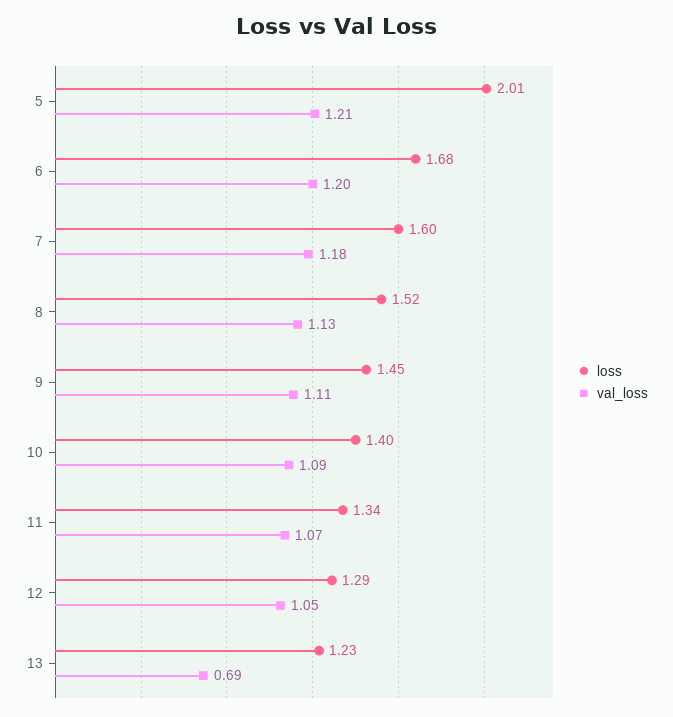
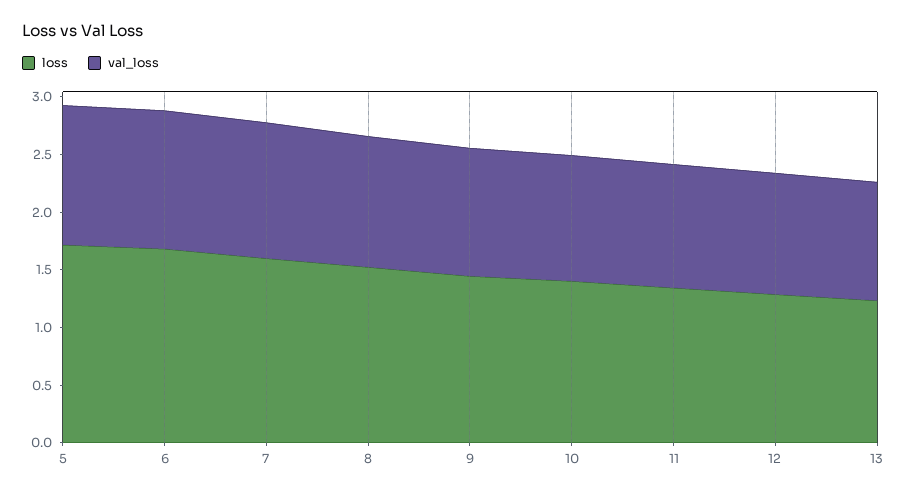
  {
    "loss": {
-     "5": 2.01,
+     "5": 1.7,
      "6": 1.68,
      "7": 1.6,
      "8": 1.52,
      "9": 1.45,
      "10": 1.4,
      "11": 1.34,
      "12": 1.29,
      "13": 1.23
    },
    "val_loss": {
      "5": 1.21,
      "6": 1.2,
      "7": 1.18,
      "8": 1.13,
      "9": 1.11,
      "10": 1.09,
      "11": 1.07,
      "12": 1.05,
-     "13": 0.69
+     "13": 1
    }
  }

